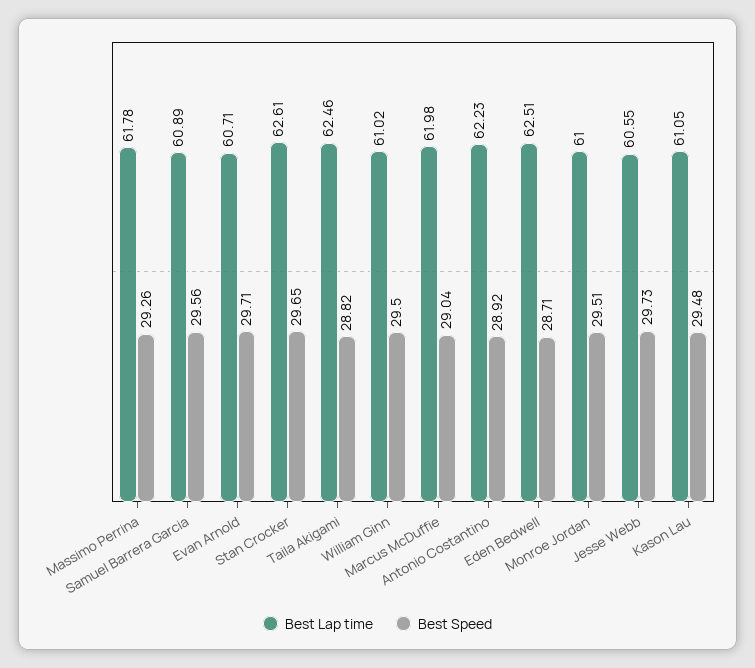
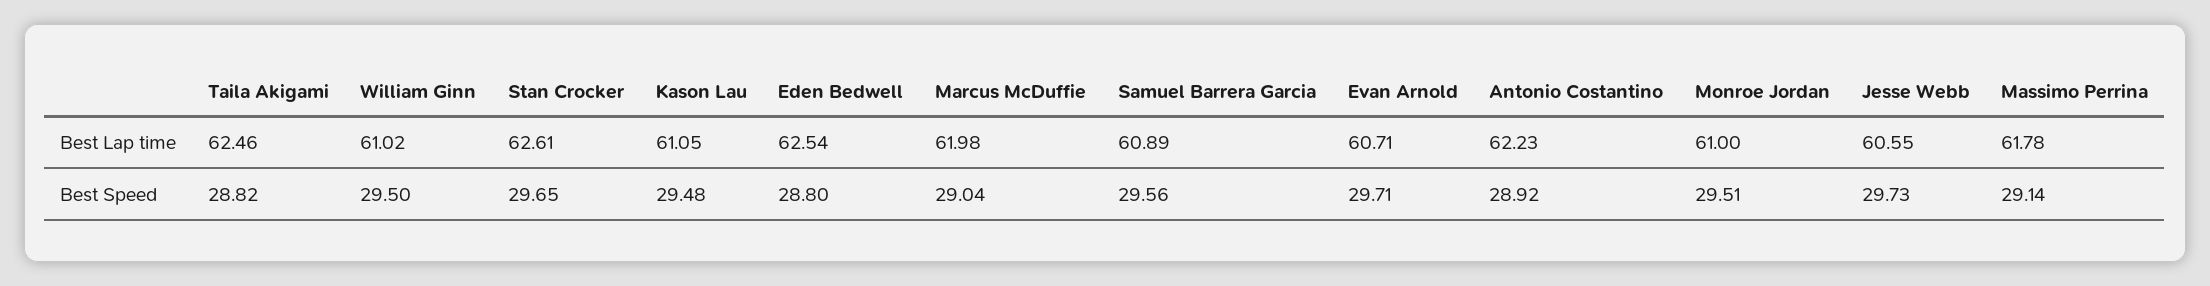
  {
    "Best Lap time": {
      "Massimo Perrina": 61.78,
      "Samuel Barrera Garcia": 60.89,
      "Evan Arnold": 60.71,
      "Stan Crocker": 62.61,
      "Taila Akigami": 62.46,
      "William Ginn": 61.02,
      "Marcus McDuffie": 61.98,
      "Antonio Costantino": 62.23,
-     "Eden Bedwell": 62.51,
+     "Eden Bedwell": 62.54,
      "Monroe Jordan": 61,
      "Jesse Webb": 60.55,
      "Kason Lau": 61.05
    },
    "Best Speed": {
-     "Massimo Perrina": 29.26,
+     "Massimo Perrina": 29.14,
      "Samuel Barrera Garcia": 29.56,
      "Evan Arnold": 29.71,
      "Stan Crocker": 29.65,
      "Taila Akigami": 28.82,
      "William Ginn": 29.5,
      "Marcus McDuffie": 29.04,
      "Antonio Costantino": 28.92,
-     "Eden Bedwell": 28.71,
+     "Eden Bedwell": 28.8,
      "Monroe Jordan": 29.51,
      "Jesse Webb": 29.73,
      "Kason Lau": 29.48
    }
  }

